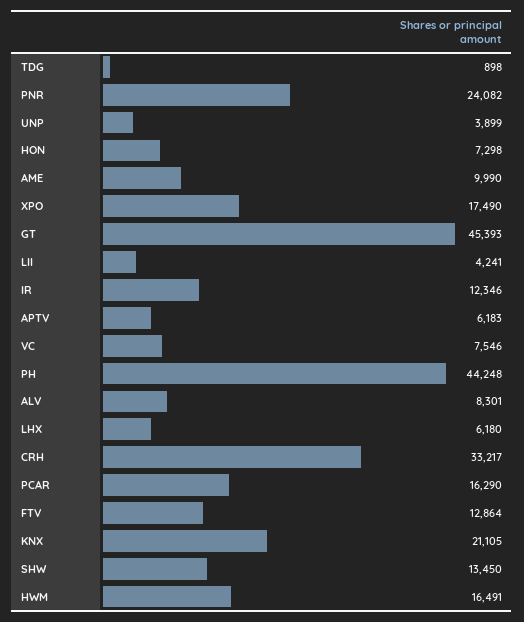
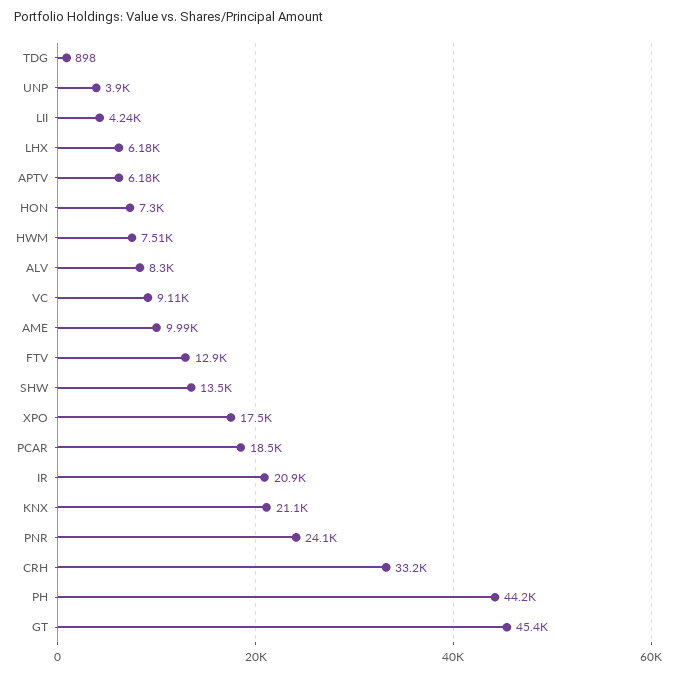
  {
    "TDG": 898,
    "PNR": 24082,
    "UNP": 3899,
    "HON": 7298,
    "AME": 9990,
    "XPO": 17490,
    "GT": 45393,
    "LII": 4241,
-   "IR": 12346,
+   "IR": 20900,
    "APTV": 6183,
-   "VC": 7546,
+   "VC": 9110,
    "PH": 44248,
    "ALV": 8301,
    "LHX": 6180,
    "CRH": 33217,
-   "PCAR": 16290,
+   "PCAR": 18500,
    "FTV": 12864,
    "KNX": 21105,
    "SHW": 13450,
-   "HWM": 16491
+   "HWM": 7510
  }

